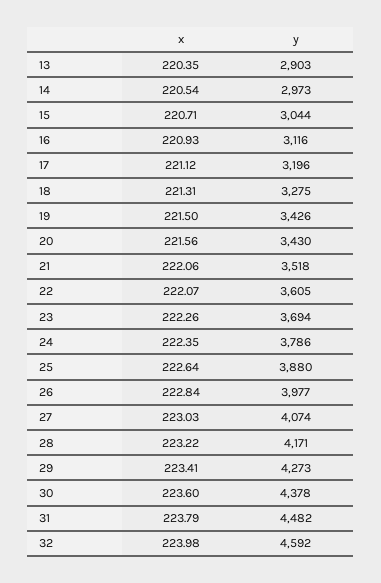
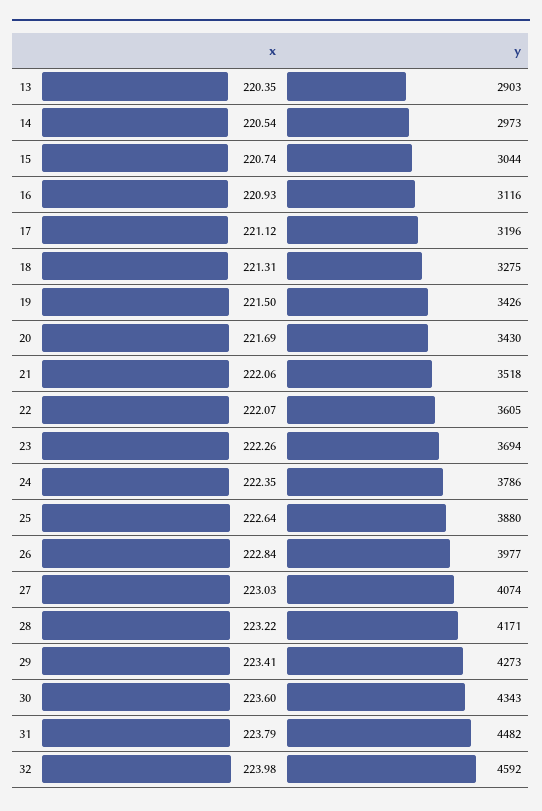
  {
    "x": {
      "13": 220.35,
      "14": 220.54,
-     "15": 220.71,
+     "15": 220.74,
      "16": 220.93,
      "17": 221.12,
      "18": 221.31,
      "19": 221.5,
-     "20": 221.56,
+     "20": 221.69,
      "21": 222.06,
      "22": 222.07,
      "23": 222.26,
      "24": 222.35,
      "25": 222.64,
      "26": 222.84,
      "27": 223.03,
      "28": 223.22,
      "29": 223.41,
      "30": 223.6,
      "31": 223.79,
      "32": 223.98
    },
    "y": {
      "13": 2903,
      "14": 2973,
      "15": 3044,
      "16": 3116,
      "17": 3196,
      "18": 3275,
      "19": 3426,
      "20": 3430,
      "21": 3518,
      "22": 3605,
      "23": 3694,
      "24": 3786,
      "25": 3880,
      "26": 3977,
      "27": 4074,
      "28": 4171,
      "29": 4273,
-     "30": 4378,
+     "30": 4343,
      "31": 4482,
      "32": 4592
    }
  }

